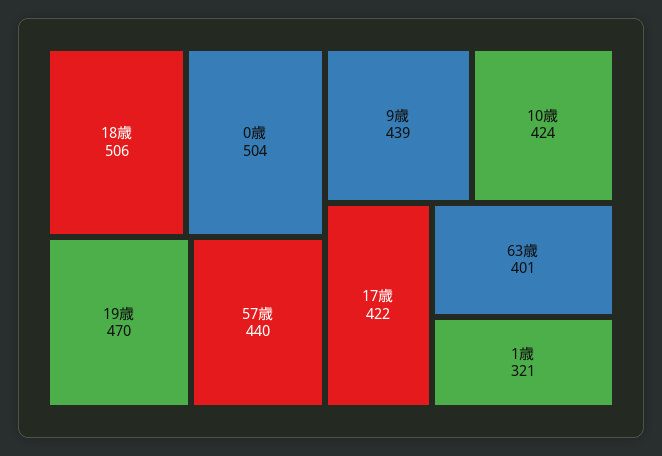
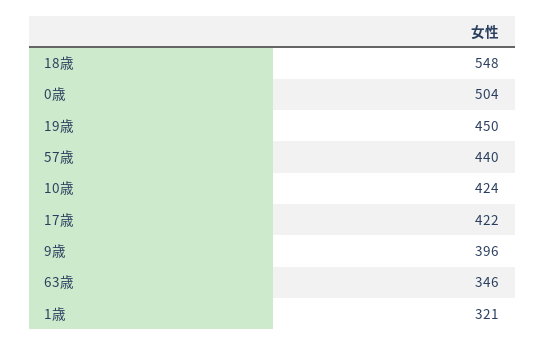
  {
-   "18歳": 506,
+   "18歳": 548,
    "0歳": 504,
-   "19歳": 470,
+   "19歳": 450,
    "57歳": 440,
-   "9歳": 439,
+   "9歳": 396,
    "10歳": 424,
    "17歳": 422,
-   "63歳": 401,
+   "63歳": 346,
    "1歳": 321
  }

